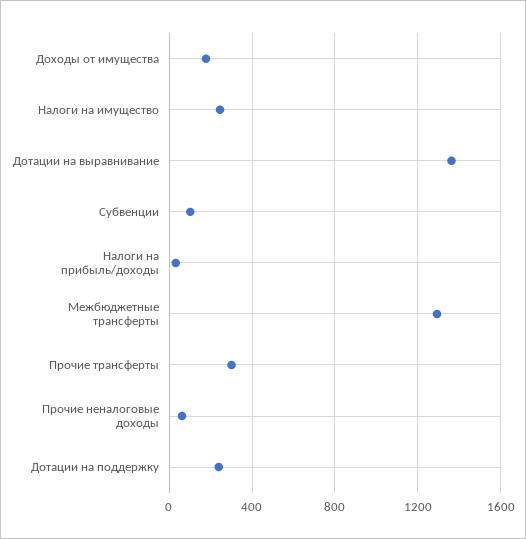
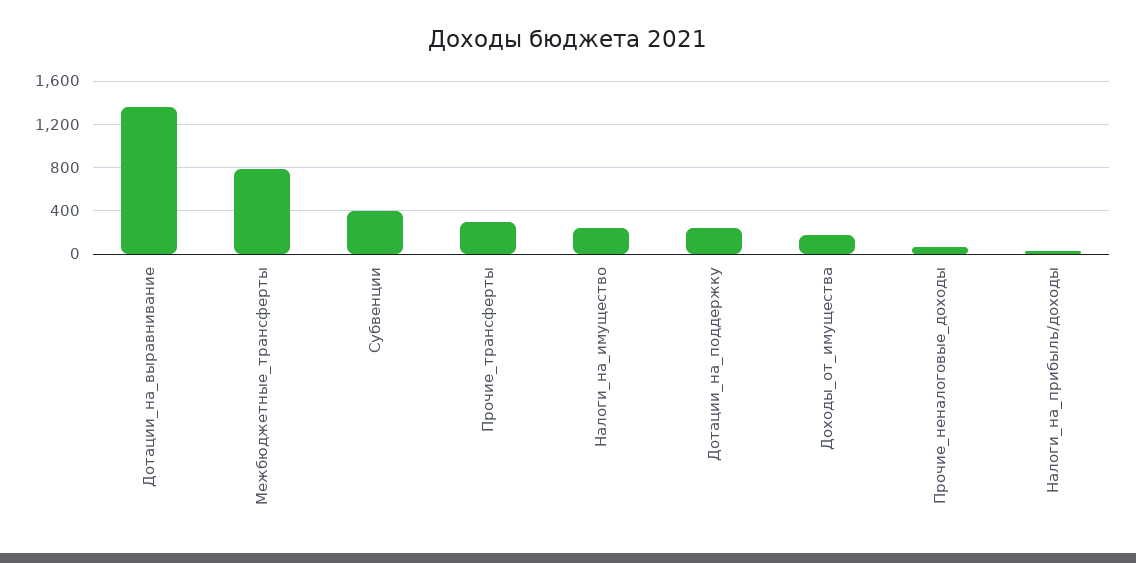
  {
    "Доходы от имущества": 200,
    "Налоги на имущество": 250,
    "Дотации на выравнивание": 1350,
-   "Субвенции": 100,
+   "Субвенции": 400,
    "Налоги на прибыль/доходы": 50,
-   "Межбюджетные трансферты": 1300,
+   "Межбюджетные трансферты": 800,
    "Прочие трансферты": 300,
    "Прочие неналоговые доходы": 50,
    "Дотации на поддержку": 250
  }

